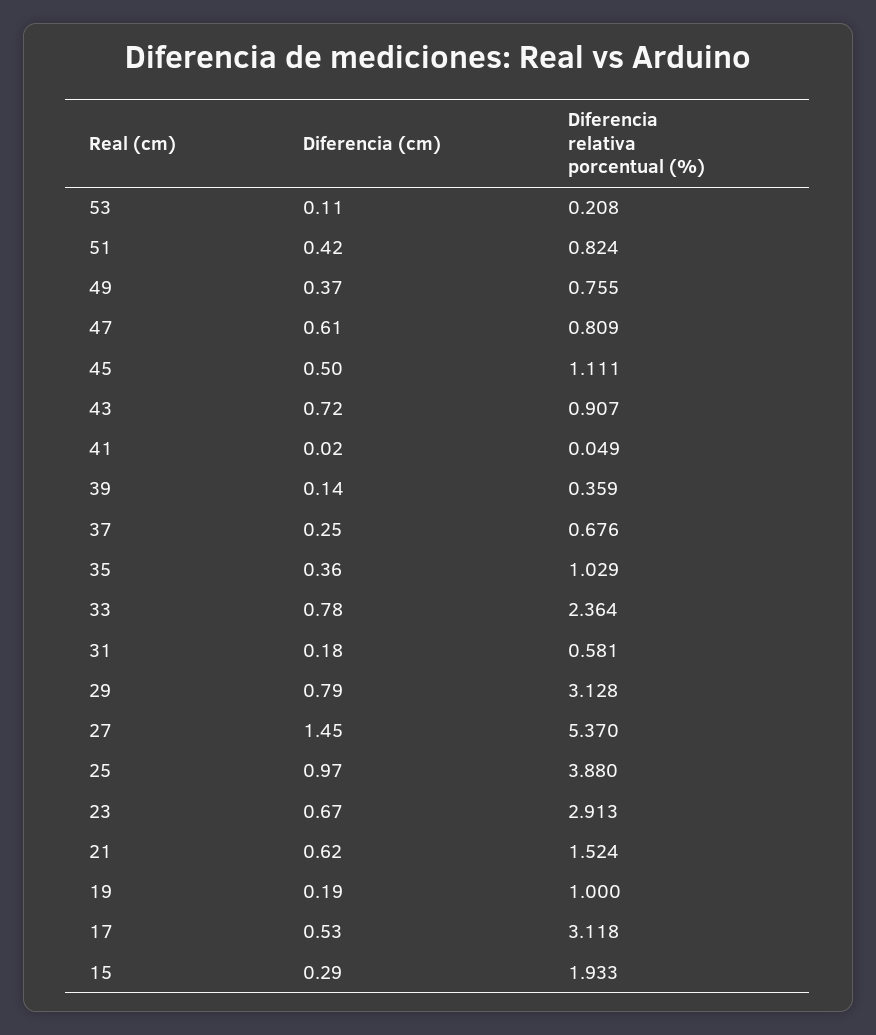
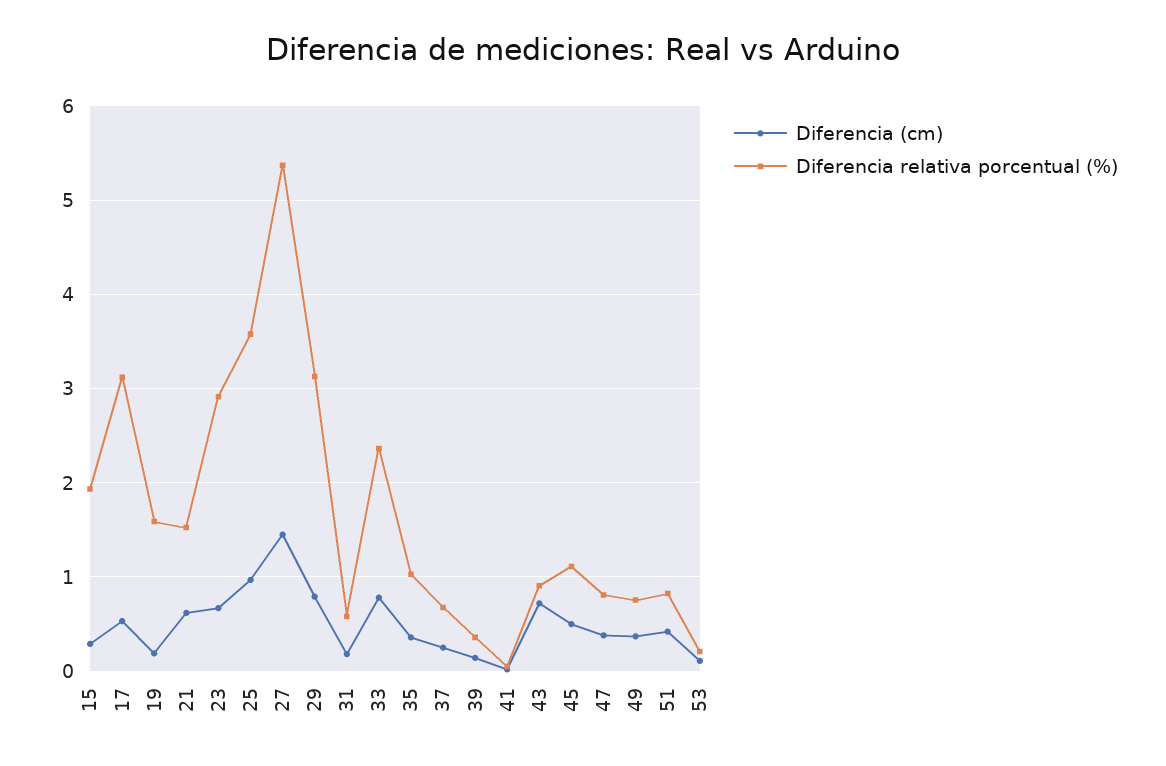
  {
    "Diferencia (cm)": {
      "53": 0.11,
      "51": 0.42,
      "49": 0.37,
-     "47": 0.61,
+     "47": 0.4,
      "45": 0.5,
      "43": 0.72,
      "41": 0.02,
      "39": 0.14,
      "37": 0.25,
      "35": 0.36,
      "33": 0.78,
      "31": 0.18,
      "29": 0.79,
      "27": 1.45,
      "25": 0.97,
      "23": 0.67,
      "21": 0.62,
      "19": 0.19,
      "17": 0.53,
      "15": 0.29
    },
    "Diferencia relativa porcentual (%)": {
      "53": 0.208,
      "51": 0.824,
      "49": 0.755,
      "47": 0.809,
      "45": 1.111,
      "43": 0.907,
      "41": 0.049,
      "39": 0.359,
      "37": 0.676,
      "35": 1.029,
      "33": 2.364,
      "31": 0.581,
      "29": 3.128,
      "27": 5.37,
-     "25": 3.88,
+     "25": 3.6,
      "23": 2.913,
      "21": 1.524,
-     "19": 1,
+     "19": 1.6,
      "17": 3.118,
      "15": 1.933
    }
  }

